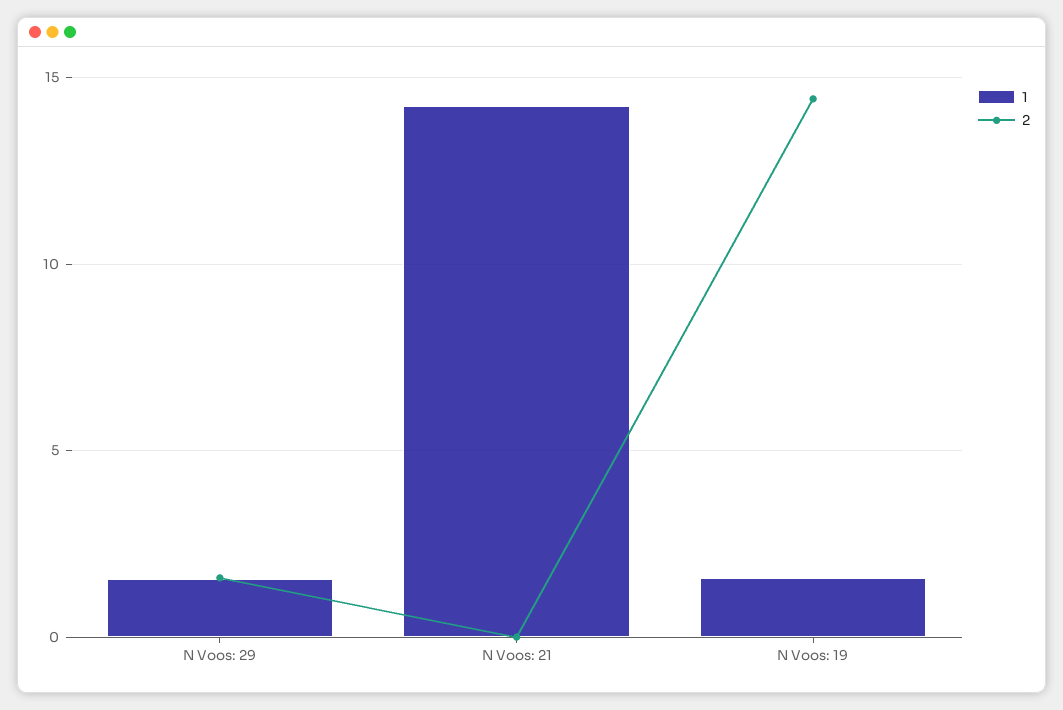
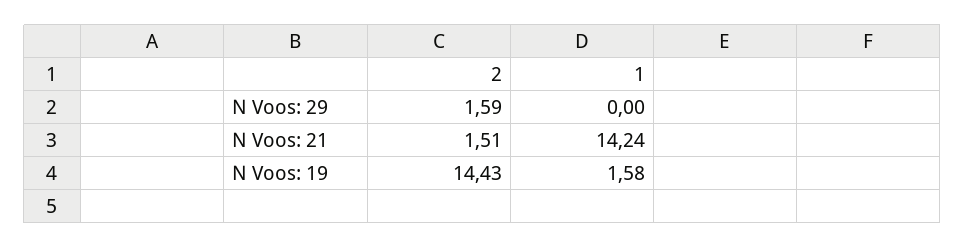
  {
    "1": {
-     "N Voos: 29": 1.5,
+     "N Voos: 29": 0,
      "N Voos: 21": 14.24,
      "N Voos: 19": 1.58
    },
    "2": {
      "N Voos: 29": 1.59,
-     "N Voos: 21": 0,
+     "N Voos: 21": 1.51,
      "N Voos: 19": 14.43
    }
  }

